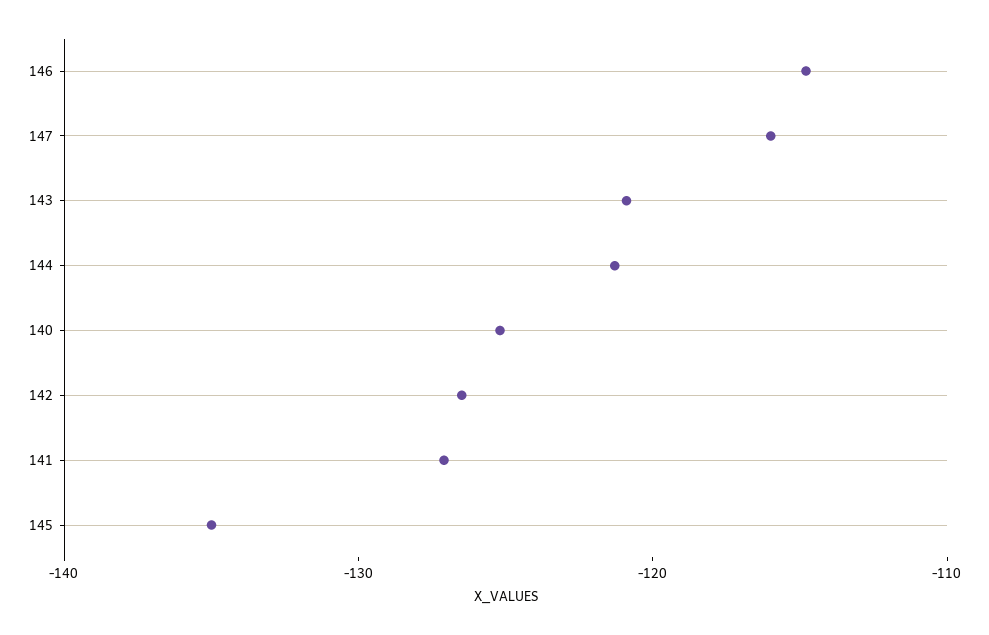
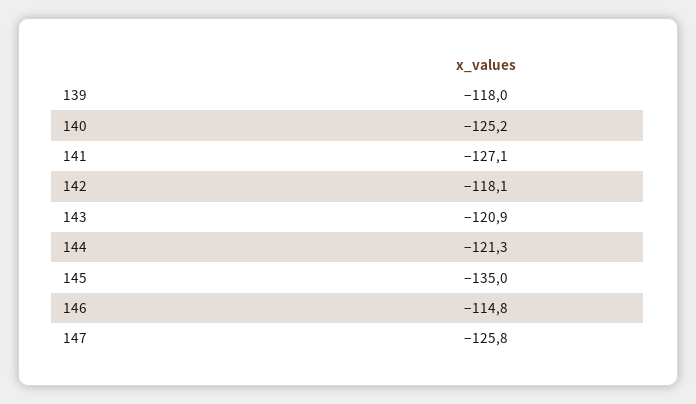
  {
    "146": -114.8,
-   "147": -116,
+   "147": -125.8,
    "143": -120.9,
    "144": -121.3,
    "140": -125.2,
-   "142": -126,
+   "142": -118.1,
    "141": -127.1,
-   "145": -135
+   "145": -135,
+   "139": -118
  }

